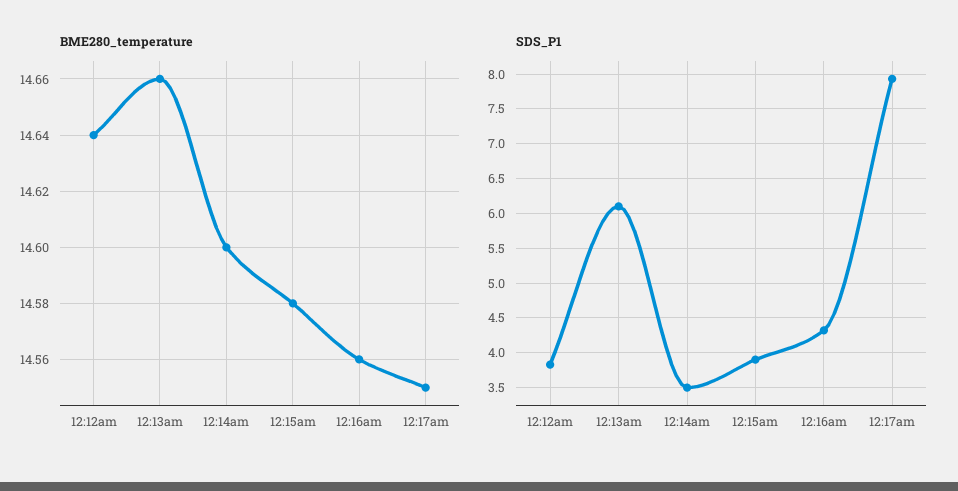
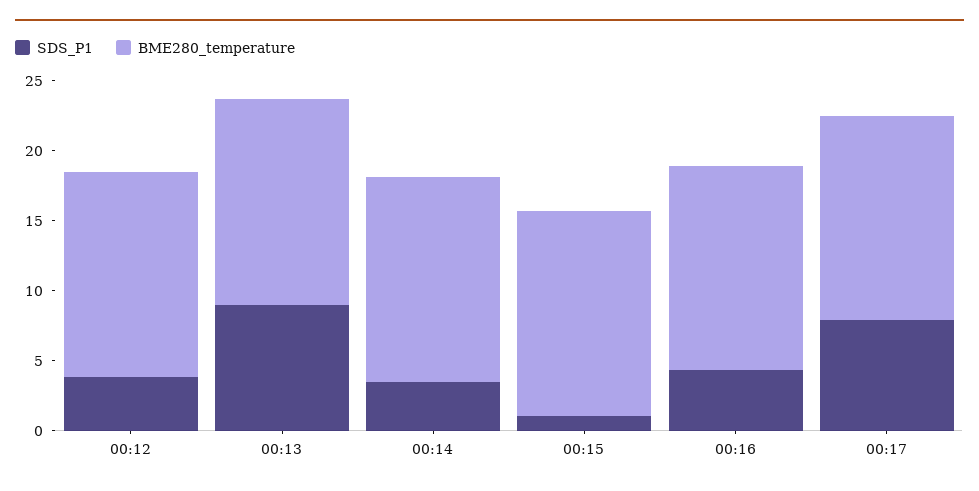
  {
    "BME280_temperature": {
      "12:12am": 14.64,
      "12:13am": 14.66,
      "12:14am": 14.6,
      "12:15am": 14.58,
      "12:16am": 14.56,
      "12:17am": 14.55
    },
    "SDS_P1": {
      "12:12am": 3.8,
-     "12:13am": 6.1,
+     "12:13am": 9,
      "12:14am": 3.5,
-     "12:15am": 3.9,
+     "12:15am": 1,
      "12:16am": 4.3,
      "12:17am": 7.9
    }
  }

